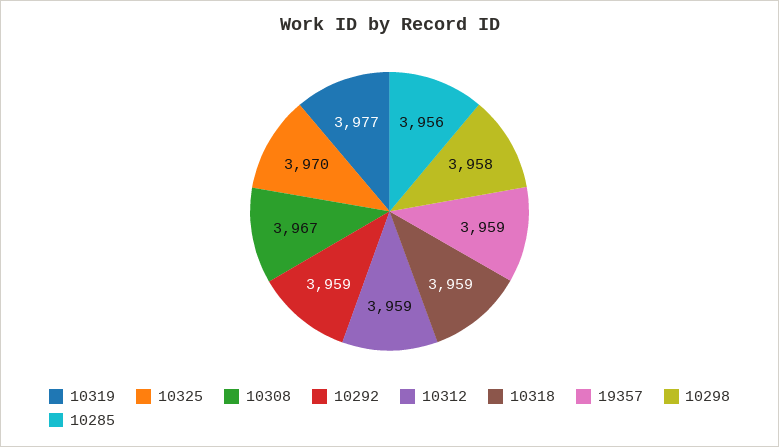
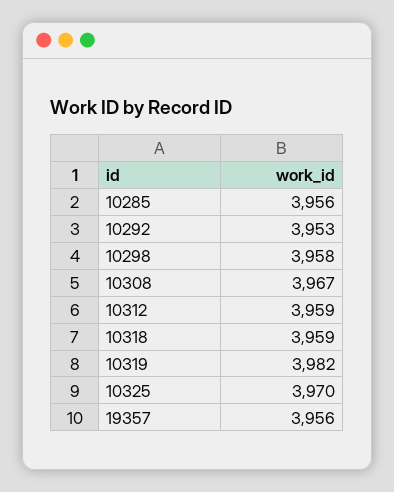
  {
-   "10319": 3977,
+   "10319": 3982,
    "10325": 3970,
    "10308": 3967,
-   "10292": 3959,
+   "10292": 3953,
    "10312": 3959,
    "10318": 3959,
-   "19357": 3959,
+   "19357": 3956,
    "10298": 3958,
    "10285": 3956
  }

